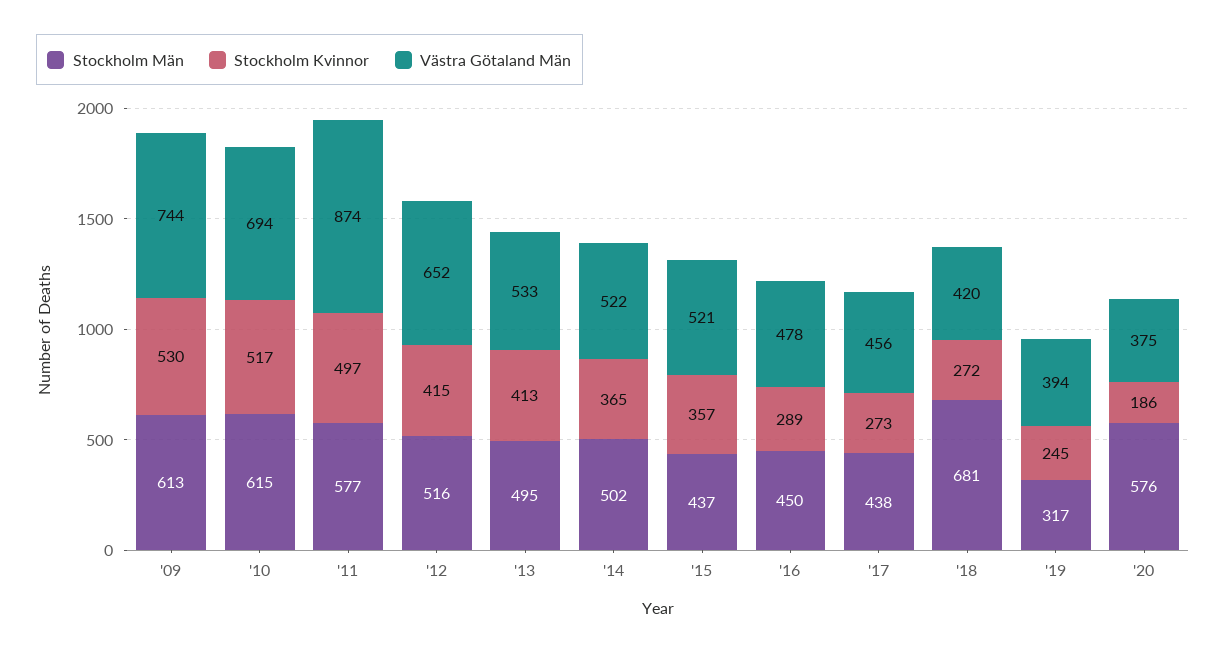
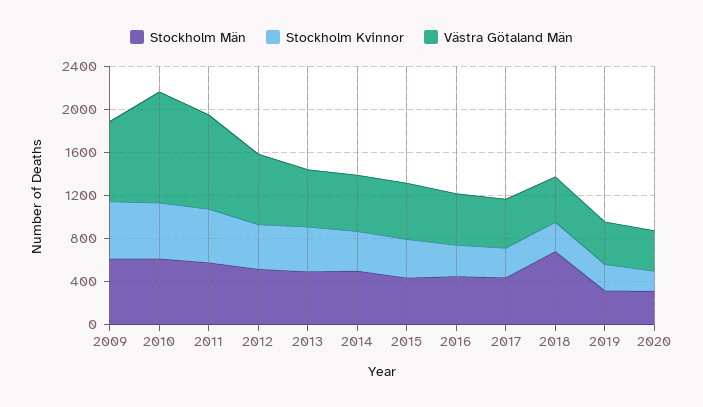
  {
    "Stockholm Män": {
      "'09": 613,
      "'10": 615,
      "'11": 577,
      "'12": 516,
      "'13": 495,
      "'14": 502,
      "'15": 437,
      "'16": 450,
      "'17": 438,
      "'18": 681,
      "'19": 317,
-     "'20": 576
+     "'20": 300
    },
    "Stockholm Kvinnor": {
      "'09": 530,
      "'10": 517,
      "'11": 497,
      "'12": 415,
      "'13": 413,
      "'14": 365,
      "'15": 357,
      "'16": 289,
      "'17": 273,
      "'18": 272,
      "'19": 245,
      "'20": 186
    },
    "Västra Götaland Män": {
      "'09": 744,
-     "'10": 694,
+     "'10": 1000,
      "'11": 874,
      "'12": 652,
      "'13": 533,
      "'14": 522,
      "'15": 521,
      "'16": 478,
      "'17": 456,
      "'18": 420,
      "'19": 394,
      "'20": 375
    }
  }

